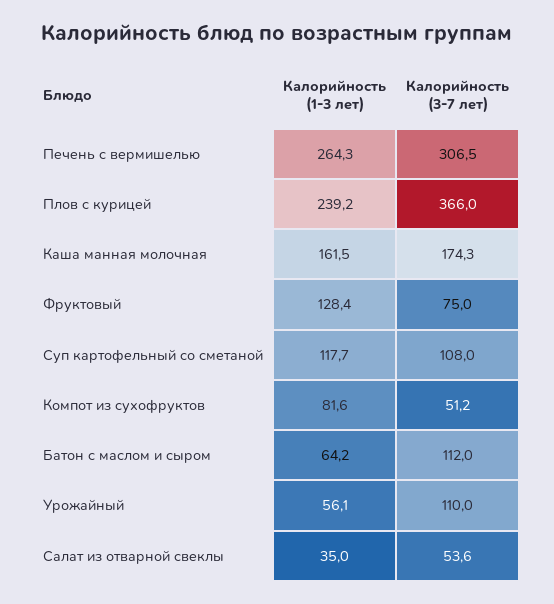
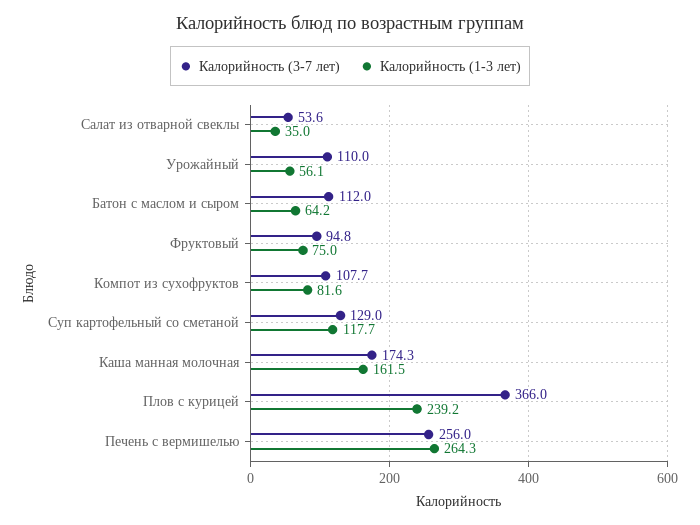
  {
    "Калорийность (1-3 лет)": {
      "Печень с вермишелью": 264.3,
      "Плов с курицей": 239.2,
      "Каша манная молочная": 161.5,
-     "Фруктовый": 128.4,
+     "Фруктовый": 75,
      "Суп картофельный со сметаной": 117.7,
      "Компот из сухофруктов": 81.6,
      "Батон с маслом и сыром": 64.2,
      "Урожайный": 56.1,
      "Салат из отварной свеклы": 35
    },
    "Калорийность (3-7 лет)": {
-     "Печень с вермишелью": 306.5,
+     "Печень с вермишелью": 256,
      "Плов с курицей": 366,
      "Каша манная молочная": 174.3,
-     "Фруктовый": 75,
+     "Фруктовый": 94.8,
-     "Суп картофельный со сметаной": 108,
+     "Суп картофельный со сметаной": 129,
-     "Компот из сухофруктов": 51.2,
+     "Компот из сухофруктов": 107.7,
      "Батон с маслом и сыром": 112,
      "Урожайный": 110,
      "Салат из отварной свеклы": 53.6
    }
  }

